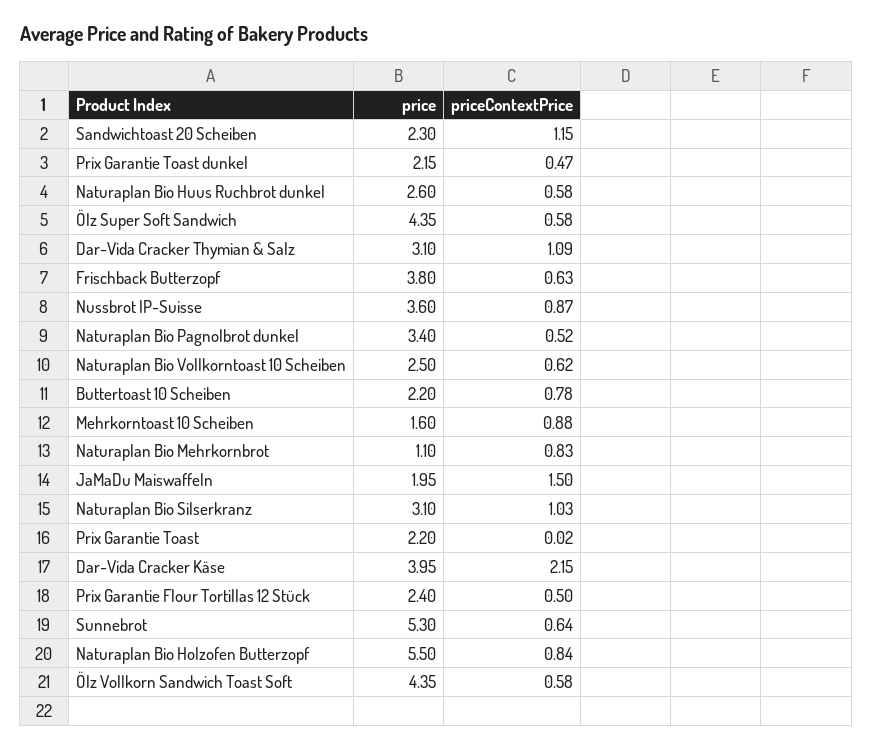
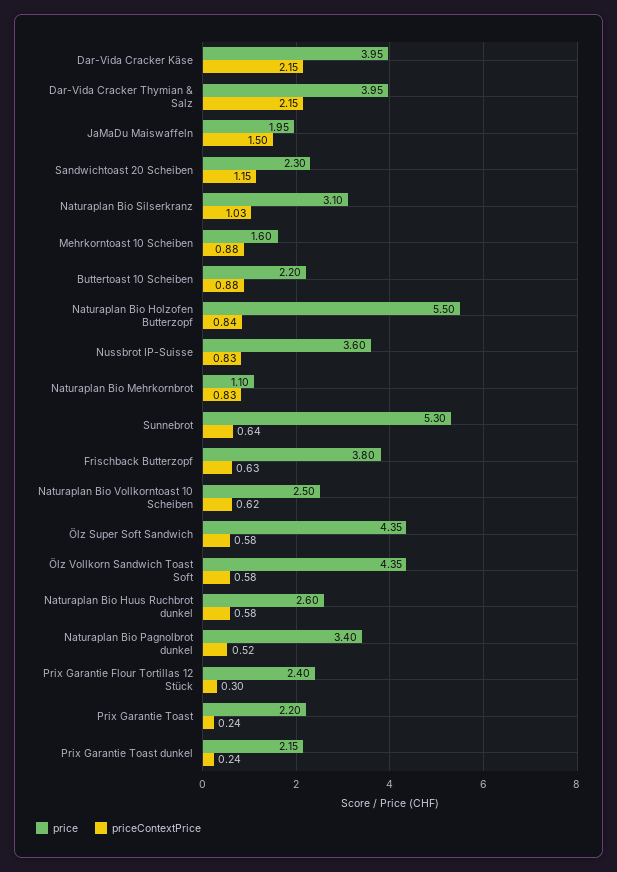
  {
    "price": {
      "Sandwichtoast 20 Scheiben": 2.3,
      "Prix Garantie Toast dunkel": 2.15,
      "Naturaplan Bio Huus Ruchbrot dunkel": 2.6,
      "Ölz Super Soft Sandwich": 4.35,
-     "Dar-Vida Cracker Thymian & Salz": 3.1,
+     "Dar-Vida Cracker Thymian & Salz": 3.95,
      "Frischback Butterzopf": 3.8,
      "Nussbrot IP-Suisse": 3.6,
      "Naturaplan Bio Pagnolbrot dunkel": 3.4,
      "Naturaplan Bio Vollkorntoast 10 Scheiben": 2.5,
      "Buttertoast 10 Scheiben": 2.2,
      "Mehrkorntoast 10 Scheiben": 1.6,
      "Naturaplan Bio Mehrkornbrot": 1.1,
      "JaMaDu Maiswaffeln": 1.95,
      "Naturaplan Bio Silserkranz": 3.1,
      "Prix Garantie Toast": 2.2,
      "Dar-Vida Cracker Käse": 3.95,
      "Prix Garantie Flour Tortillas 12 Stück": 2.4,
      "Sunnebrot": 5.3,
      "Naturaplan Bio Holzofen Butterzopf": 5.5,
      "Ölz Vollkorn Sandwich Toast Soft": 4.35
    },
    "priceContextPrice": {
      "Sandwichtoast 20 Scheiben": 1.15,
-     "Prix Garantie Toast dunkel": 0.47,
+     "Prix Garantie Toast dunkel": 0.24,
      "Naturaplan Bio Huus Ruchbrot dunkel": 0.58,
      "Ölz Super Soft Sandwich": 0.58,
-     "Dar-Vida Cracker Thymian & Salz": 1.09,
+     "Dar-Vida Cracker Thymian & Salz": 2.15,
      "Frischback Butterzopf": 0.63,
-     "Nussbrot IP-Suisse": 0.87,
+     "Nussbrot IP-Suisse": 0.83,
      "Naturaplan Bio Pagnolbrot dunkel": 0.52,
      "Naturaplan Bio Vollkorntoast 10 Scheiben": 0.62,
-     "Buttertoast 10 Scheiben": 0.78,
+     "Buttertoast 10 Scheiben": 0.88,
      "Mehrkorntoast 10 Scheiben": 0.88,
      "Naturaplan Bio Mehrkornbrot": 0.83,
      "JaMaDu Maiswaffeln": 1.5,
      "Naturaplan Bio Silserkranz": 1.03,
-     "Prix Garantie Toast": 0.02,
+     "Prix Garantie Toast": 0.24,
      "Dar-Vida Cracker Käse": 2.15,
-     "Prix Garantie Flour Tortillas 12 Stück": 0.5,
+     "Prix Garantie Flour Tortillas 12 Stück": 0.3,
      "Sunnebrot": 0.64,
      "Naturaplan Bio Holzofen Butterzopf": 0.84,
      "Ölz Vollkorn Sandwich Toast Soft": 0.58
    }
  }

